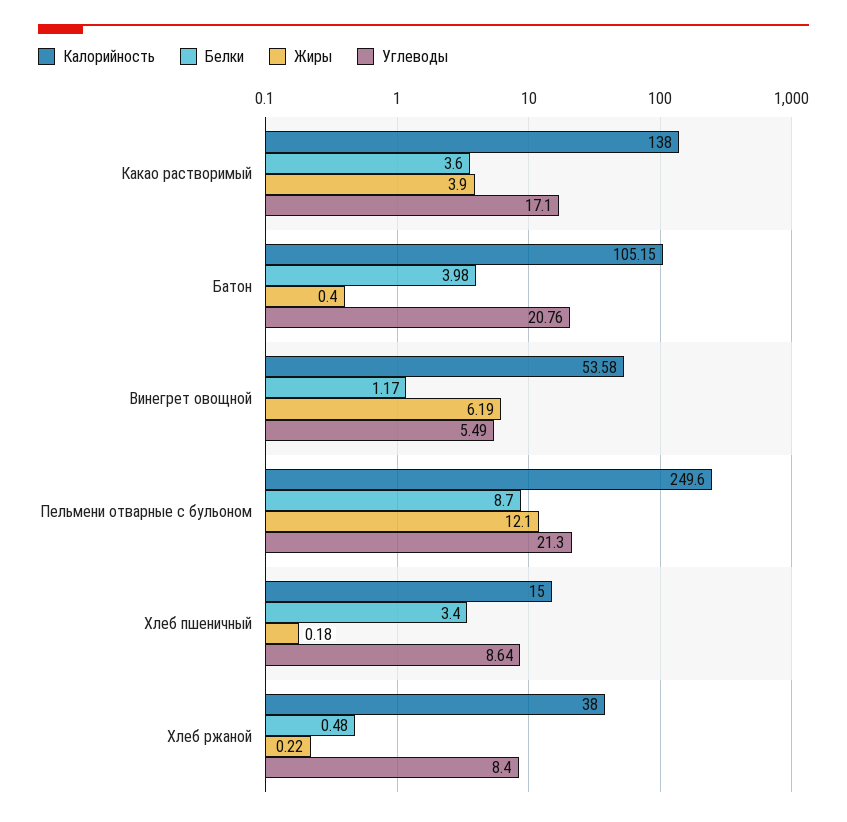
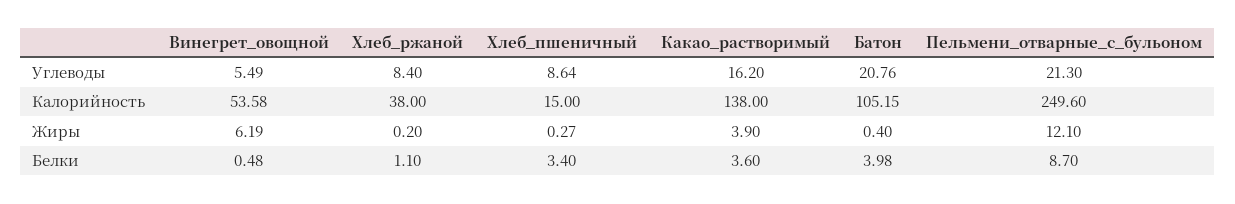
  {
    "Калорийность": {
      "Какао растворимый": 138,
      "Батон": 105.15,
      "Винегрет овощной": 53.58,
      "Пельмени отварные с бульоном": 249.6,
      "Хлеб пшеничный": 15,
      "Хлеб ржаной": 38
    },
    "Белки": {
      "Какао растворимый": 3.6,
      "Батон": 3.98,
-     "Винегрет овощной": 1.17,
+     "Винегрет овощной": 0.48,
      "Пельмени отварные с бульоном": 8.7,
      "Хлеб пшеничный": 3.4,
-     "Хлеб ржаной": 0.48
+     "Хлеб ржаной": 1.1
    },
    "Жиры": {
      "Какао растворимый": 3.9,
      "Батон": 0.4,
      "Винегрет овощной": 6.19,
      "Пельмени отварные с бульоном": 12.1,
-     "Хлеб пшеничный": 0.18,
+     "Хлеб пшеничный": 0.27,
-     "Хлеб ржаной": 0.22
+     "Хлеб ржаной": 0.2
    },
    "Углеводы": {
-     "Какао растворимый": 17.1,
+     "Какао растворимый": 16.2,
      "Батон": 20.76,
      "Винегрет овощной": 5.49,
      "Пельмени отварные с бульоном": 21.3,
      "Хлеб пшеничный": 8.64,
      "Хлеб ржаной": 8.4
    }
  }

